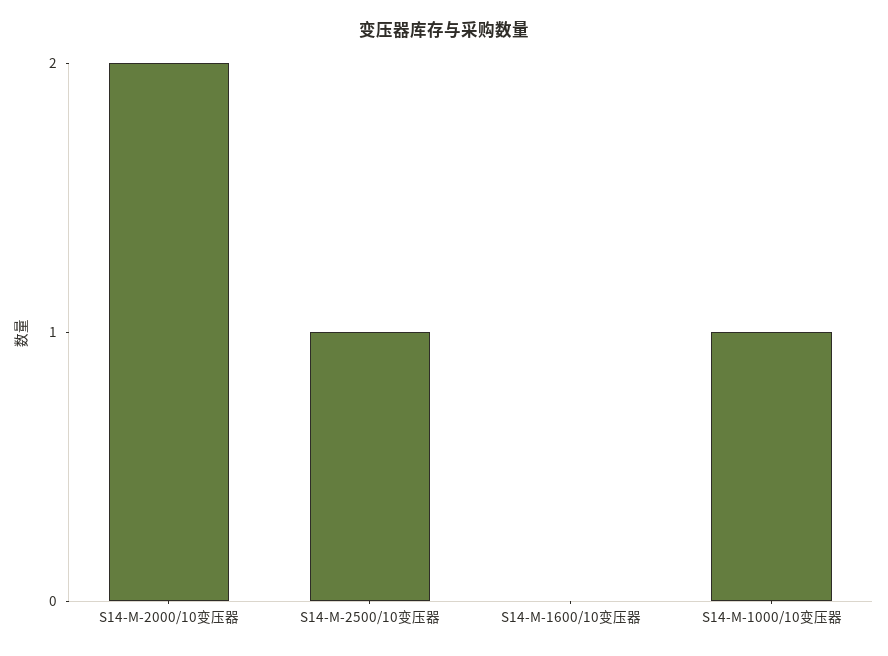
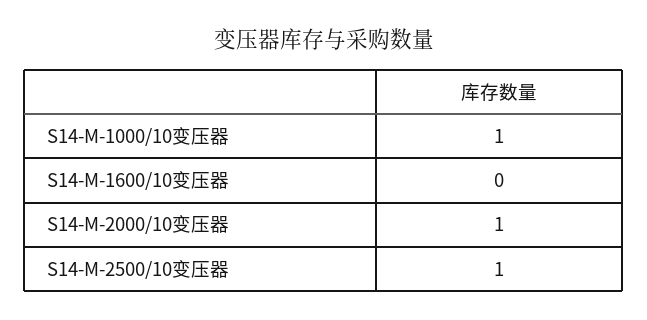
  {
-   "S14-M-2000/10变压器": 2,
+   "S14-M-2000/10变压器": 1,
    "S14-M-2500/10变压器": 1,
    "S14-M-1600/10变压器": 0,
    "S14-M-1000/10变压器": 1
  }

